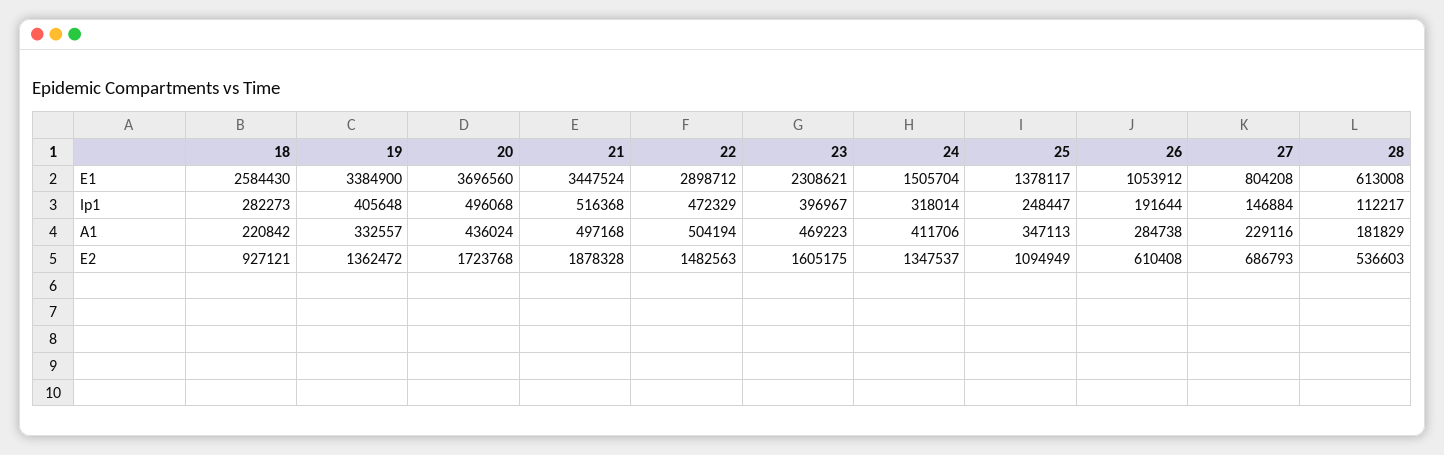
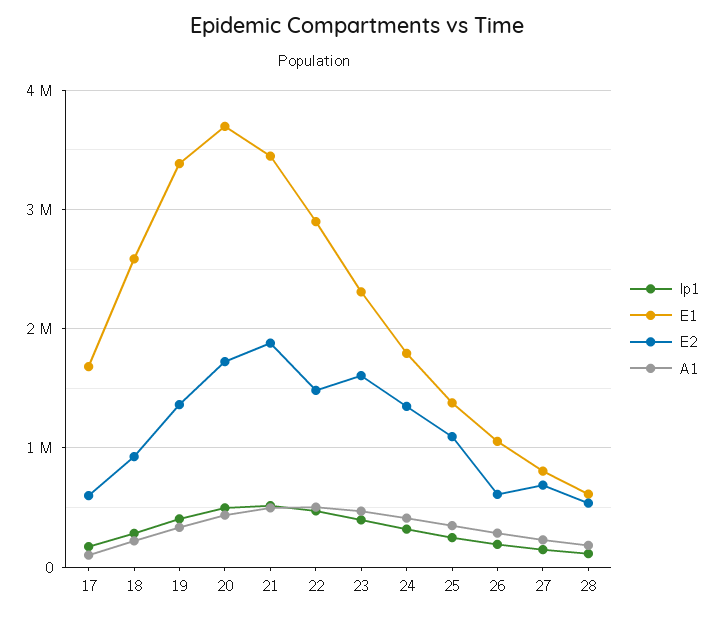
  {
    "E1": {
      "18": 2584430,
      "19": 3384900,
      "20": 3696560,
      "21": 3447524,
      "22": 2898712,
      "23": 2308621,
-     "24": 1505704,
+     "24": 1800000,
      "25": 1378117,
      "26": 1053912,
      "27": 804208,
-     "28": 613008
+     "28": 613008,
+     "17": 1700000
    },
    "Ip1": {
      "18": 282273,
      "19": 405648,
      "20": 496068,
      "21": 516368,
      "22": 472329,
      "23": 396967,
      "24": 318014,
      "25": 248447,
      "26": 191644,
      "27": 146884,
-     "28": 112217
+     "28": 112217,
+     "17": 200000
    },
    "A1": {
      "18": 220842,
      "19": 332557,
      "20": 436024,
      "21": 497168,
      "22": 504194,
      "23": 469223,
      "24": 411706,
      "25": 347113,
      "26": 284738,
      "27": 229116,
-     "28": 181829
+     "28": 181829,
+     "17": 100000
    },
    "E2": {
      "18": 927121,
      "19": 1362472,
      "20": 1723768,
      "21": 1878328,
      "22": 1482563,
      "23": 1605175,
      "24": 1347537,
      "25": 1094949,
      "26": 610408,
      "27": 686793,
-     "28": 536603
+     "28": 536603,
+     "17": 600000
    }
  }

